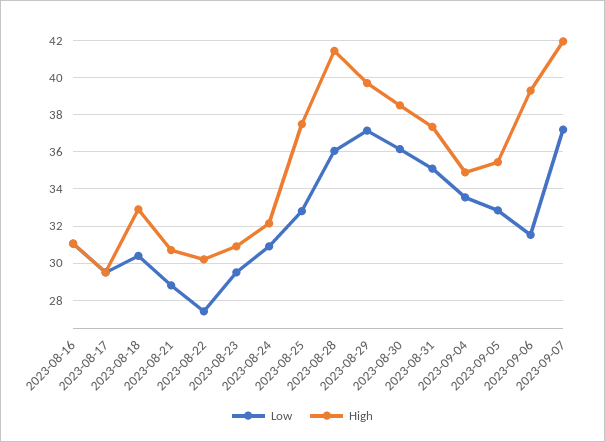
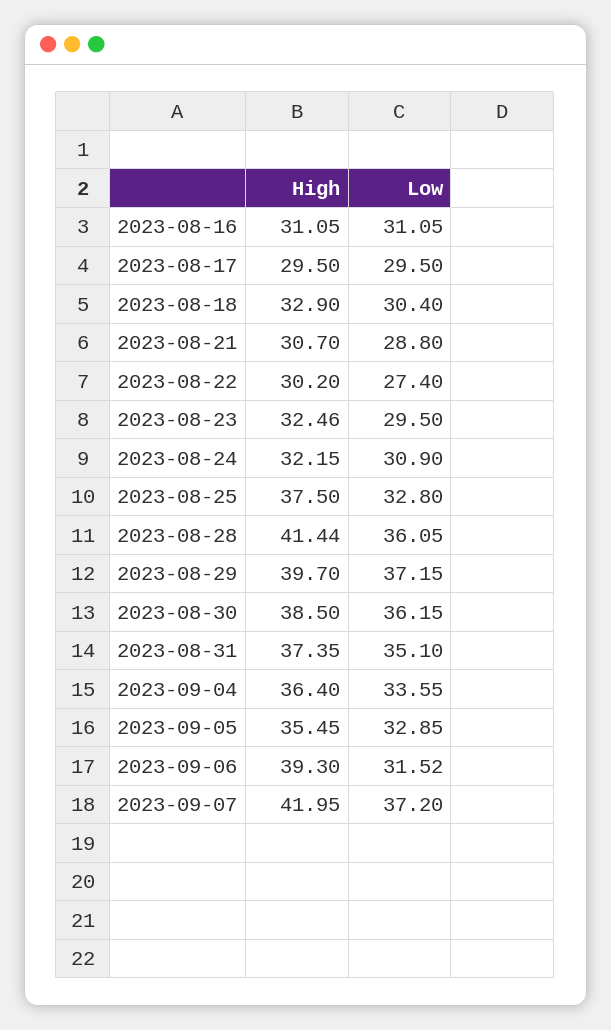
  {
    "Low": {
      "2023-08-16": 31.05,
      "2023-08-17": 29.5,
      "2023-08-18": 30.4,
      "2023-08-21": 28.8,
      "2023-08-22": 27.4,
      "2023-08-23": 29.5,
      "2023-08-24": 30.9,
      "2023-08-25": 32.8,
      "2023-08-28": 36.05,
      "2023-08-29": 37.15,
      "2023-08-30": 36.15,
      "2023-08-31": 35.1,
      "2023-09-04": 33.55,
      "2023-09-05": 32.85,
      "2023-09-06": 31.52,
      "2023-09-07": 37.2
    },
    "High": {
      "2023-08-16": 31.05,
      "2023-08-17": 29.5,
      "2023-08-18": 32.9,
      "2023-08-21": 30.7,
      "2023-08-22": 30.2,
-     "2023-08-23": 31,
+     "2023-08-23": 32.46,
      "2023-08-24": 32.15,
      "2023-08-25": 37.5,
      "2023-08-28": 41.44,
      "2023-08-29": 39.7,
      "2023-08-30": 38.5,
      "2023-08-31": 37.35,
-     "2023-09-04": 35,
+     "2023-09-04": 36.4,
      "2023-09-05": 35.45,
      "2023-09-06": 39.3,
      "2023-09-07": 41.95
    }
  }

